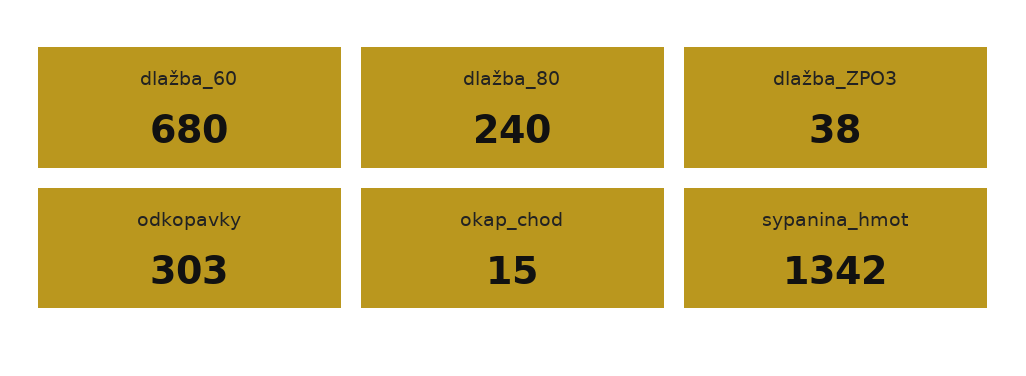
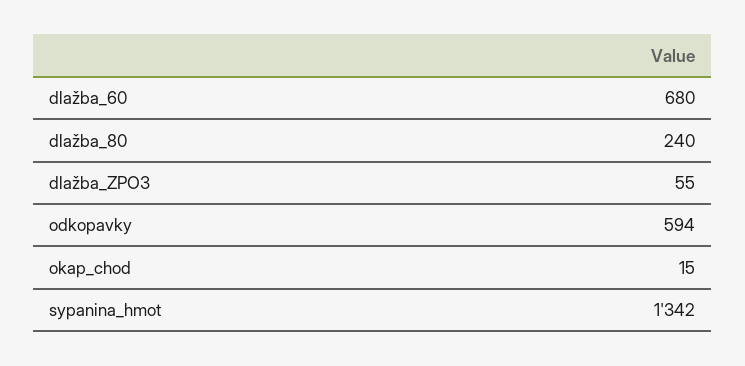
  {
    "dlažba_60": 680,
    "dlažba_80": 240,
-   "dlažba_ZPO3": 38,
+   "dlažba_ZPO3": 55,
-   "odkopavky": 303,
+   "odkopavky": 594,
    "okap_chod": 15,
    "sypanina_hmot": 1342
  }

